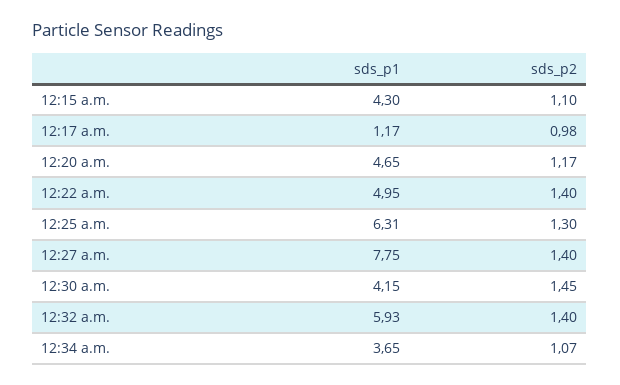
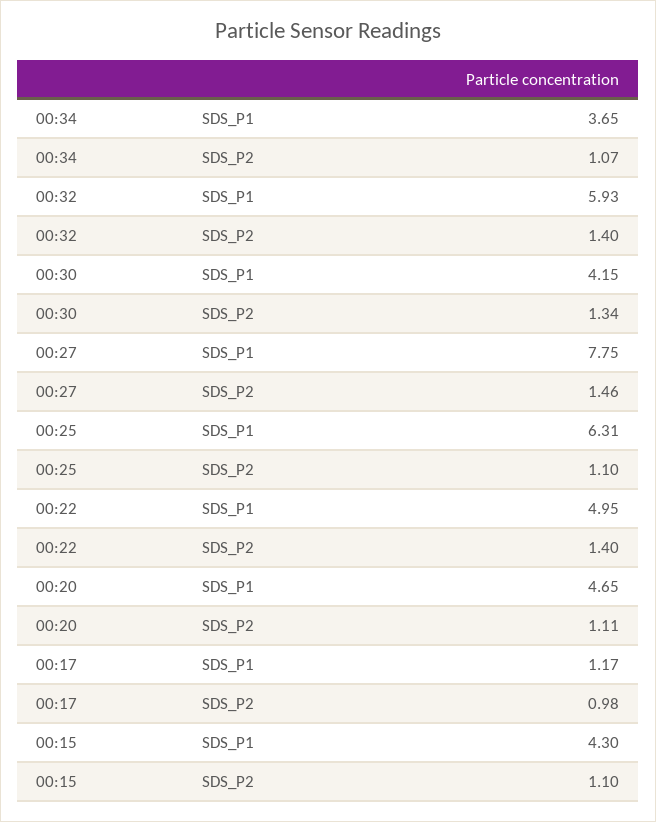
  {
    "sds_p1": {
      "12:15 a.m.": 4.3,
      "12:17 a.m.": 1.17,
      "12:20 a.m.": 4.65,
      "12:22 a.m.": 4.95,
      "12:25 a.m.": 6.31,
      "12:27 a.m.": 7.75,
      "12:30 a.m.": 4.15,
      "12:32 a.m.": 5.93,
      "12:34 a.m.": 3.65
    },
    "sds_p2": {
      "12:15 a.m.": 1.1,
      "12:17 a.m.": 0.98,
-     "12:20 a.m.": 1.17,
+     "12:20 a.m.": 1.11,
      "12:22 a.m.": 1.4,
-     "12:25 a.m.": 1.3,
+     "12:25 a.m.": 1.1,
-     "12:27 a.m.": 1.4,
+     "12:27 a.m.": 1.46,
-     "12:30 a.m.": 1.45,
+     "12:30 a.m.": 1.34,
      "12:32 a.m.": 1.4,
      "12:34 a.m.": 1.07
    }
  }

